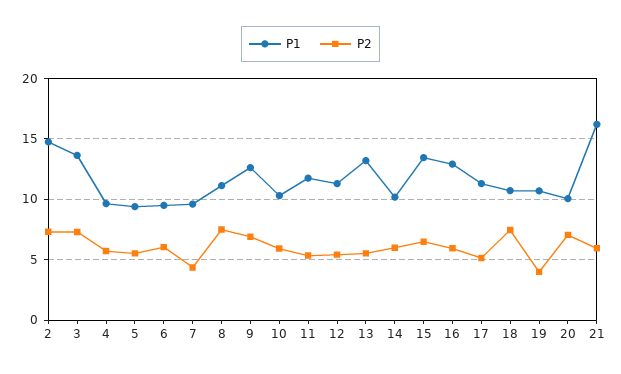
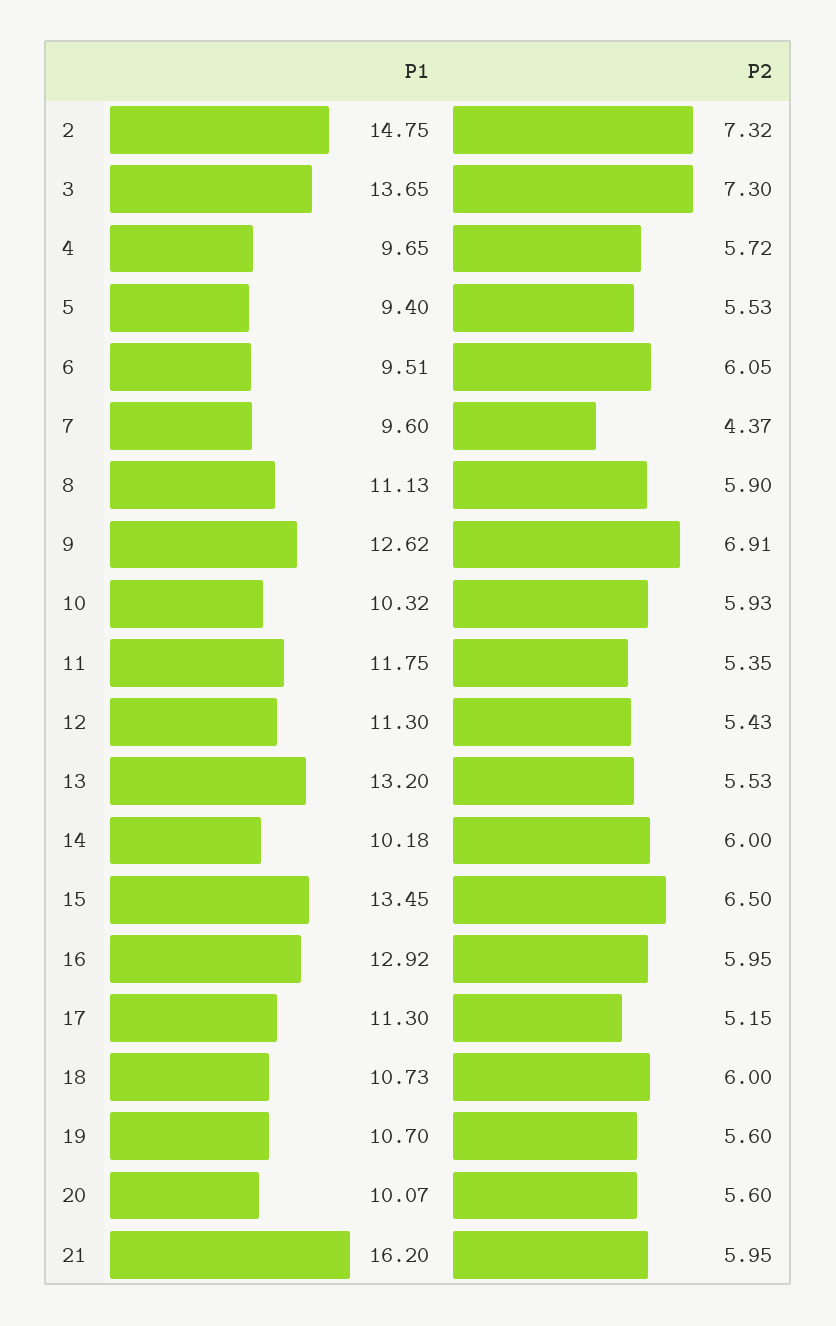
  {
    "P1": {
      "2": 14.75,
      "3": 13.65,
      "4": 9.65,
      "5": 9.4,
      "6": 9.51,
      "7": 9.6,
      "8": 11.13,
      "9": 12.62,
      "10": 10.32,
      "11": 11.75,
      "12": 11.3,
      "13": 13.2,
      "14": 10.18,
      "15": 13.45,
      "16": 12.92,
      "17": 11.3,
      "18": 10.73,
      "19": 10.7,
      "20": 10.07,
      "21": 16.2
    },
    "P2": {
      "2": 7.32,
      "3": 7.3,
      "4": 5.72,
      "5": 5.53,
      "6": 6.05,
      "7": 4.37,
-     "8": 7.5,
+     "8": 5.9,
      "9": 6.91,
      "10": 5.93,
      "11": 5.35,
      "12": 5.43,
      "13": 5.53,
      "14": 6,
      "15": 6.5,
      "16": 5.95,
      "17": 5.15,
-     "18": 7.5,
+     "18": 6,
-     "19": 4,
+     "19": 5.6,
-     "20": 7,
+     "20": 5.6,
      "21": 5.95
    }
  }

